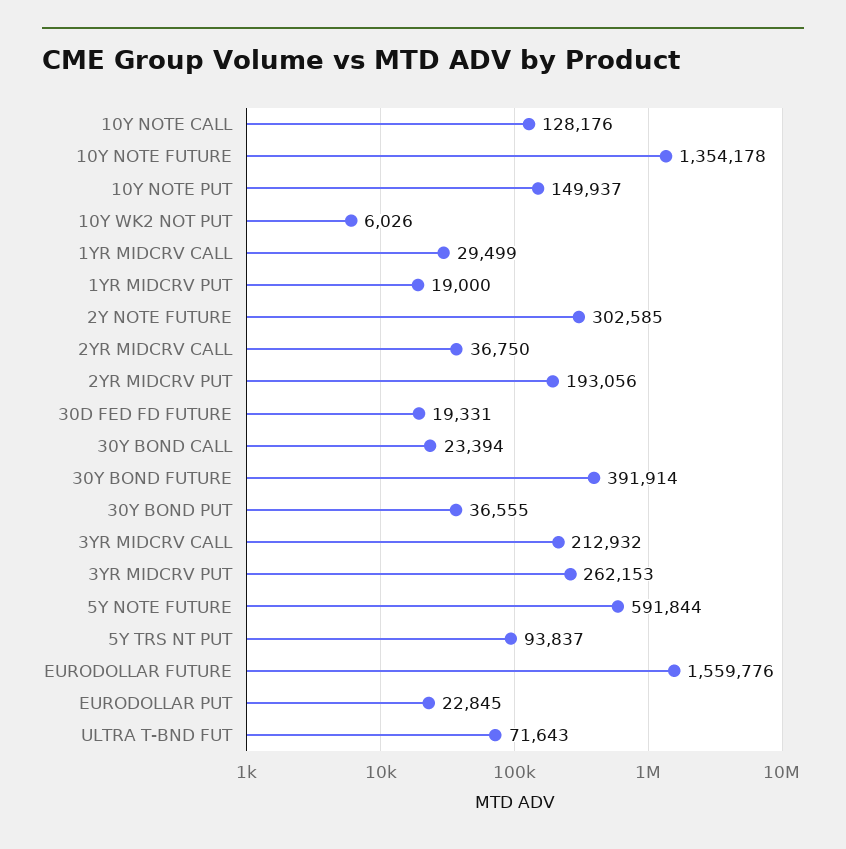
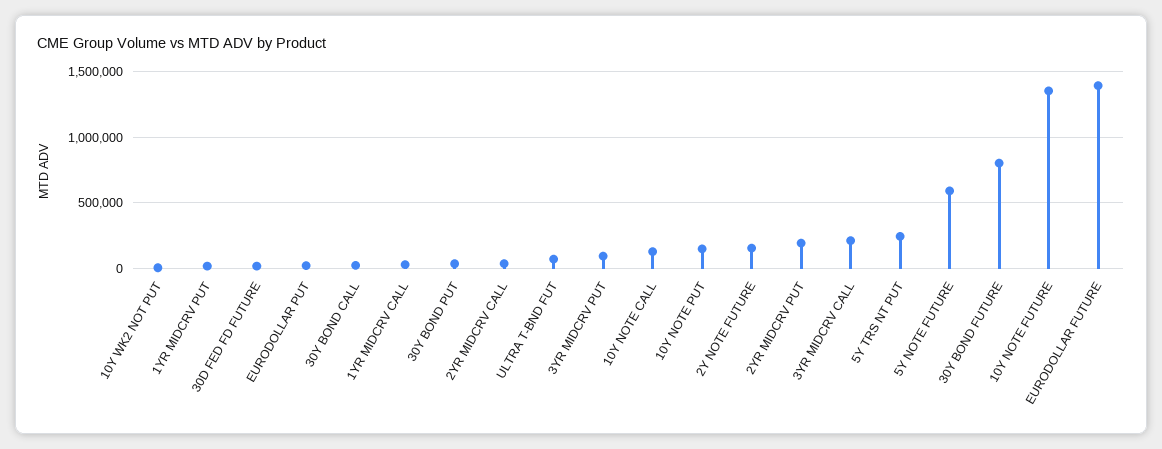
  {
    "10Y NOTE CALL": 128176,
    "10Y NOTE FUTURE": 1354178,
    "10Y NOTE PUT": 149937,
    "10Y WK2 NOT PUT": 6026,
    "1YR MIDCRV CALL": 29499,
    "1YR MIDCRV PUT": 19000,
-   "2Y NOTE FUTURE": 302585,
+   "2Y NOTE FUTURE": 150000,
    "2YR MIDCRV CALL": 36750,
    "2YR MIDCRV PUT": 193056,
    "30D FED FD FUTURE": 19331,
    "30Y BOND CALL": 23394,
-   "30Y BOND FUTURE": 391914,
+   "30Y BOND FUTURE": 800000,
    "30Y BOND PUT": 36555,
    "3YR MIDCRV CALL": 212932,
-   "3YR MIDCRV PUT": 262153,
+   "3YR MIDCRV PUT": 100000,
    "5Y NOTE FUTURE": 591844,
-   "5Y TRS NT PUT": 93837,
+   "5Y TRS NT PUT": 250000,
-   "EURODOLLAR FUTURE": 1559776,
+   "EURODOLLAR FUTURE": 1400000,
    "EURODOLLAR PUT": 22845,
    "ULTRA T-BND FUT": 71643
  }

